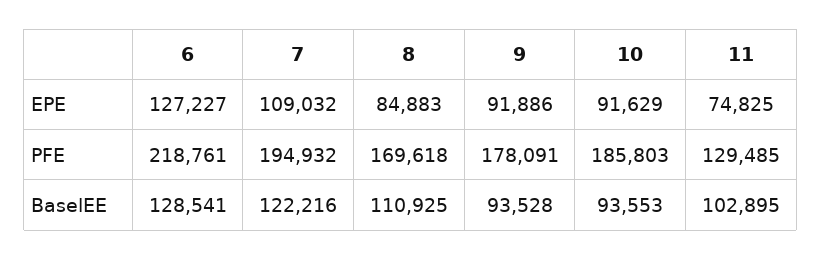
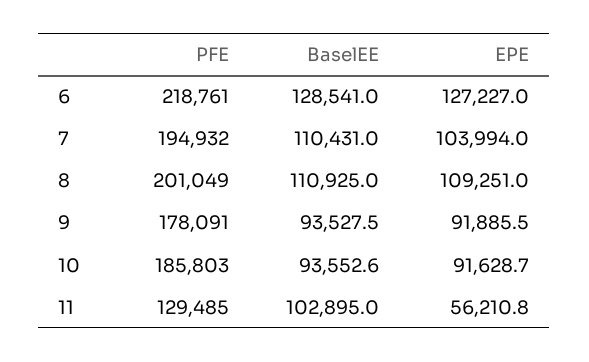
  {
    "6": {
      "EPE": 127227,
      "PFE": 218761,
      "BaselEE": 128541
    },
    "7": {
-     "EPE": 109032,
+     "EPE": 103994,
      "PFE": 194932,
-     "BaselEE": 122216
+     "BaselEE": 110431
    },
    "8": {
-     "EPE": 84883,
+     "EPE": 109251,
-     "PFE": 169618,
+     "PFE": 201049,
      "BaselEE": 110925
    },
    "9": {
      "EPE": 91885.5,
      "PFE": 178091,
      "BaselEE": 93527.5
    },
    "10": {
      "EPE": 91628.7,
      "PFE": 185803,
      "BaselEE": 93552.6
    },
    "11": {
-     "EPE": 74825,
+     "EPE": 56210.8,
      "PFE": 129485,
      "BaselEE": 102895
    }
  }

